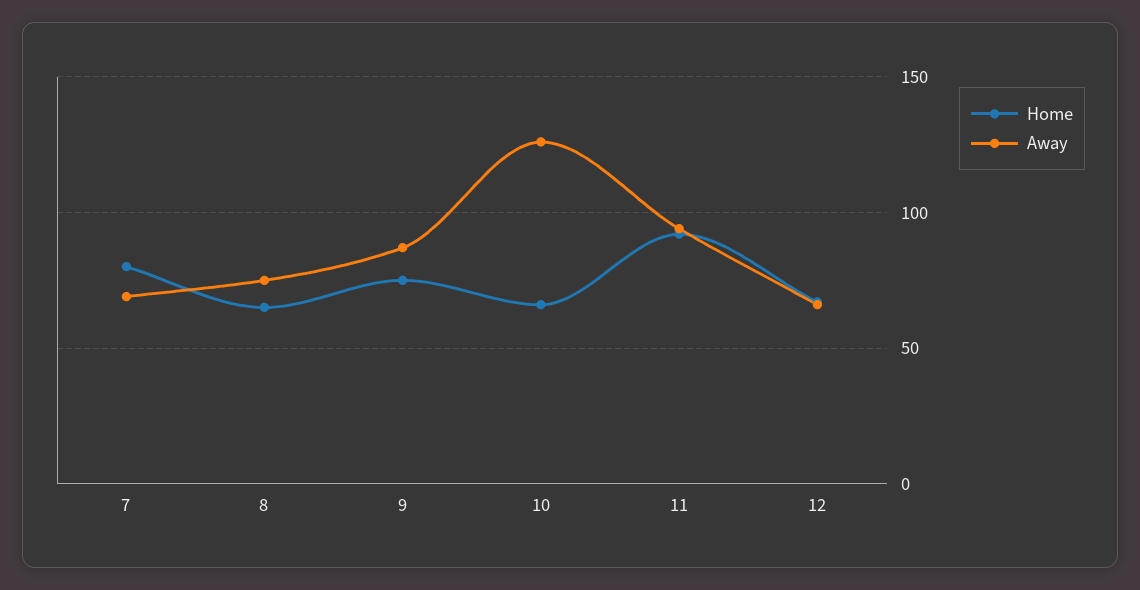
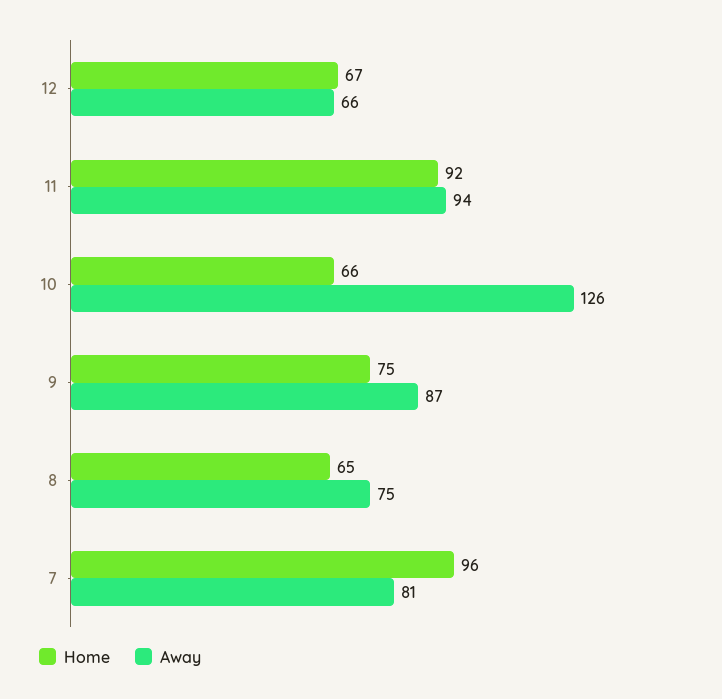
  {
    "Home": {
-     "7": 80,
+     "7": 96,
      "8": 65,
      "9": 75,
      "10": 66,
      "11": 92,
      "12": 67
    },
    "Away": {
-     "7": 70,
+     "7": 81,
      "8": 75,
      "9": 87,
      "10": 126,
      "11": 94,
      "12": 66
    }
  }

